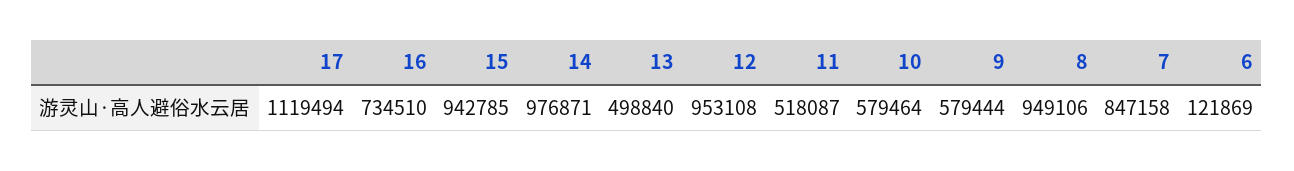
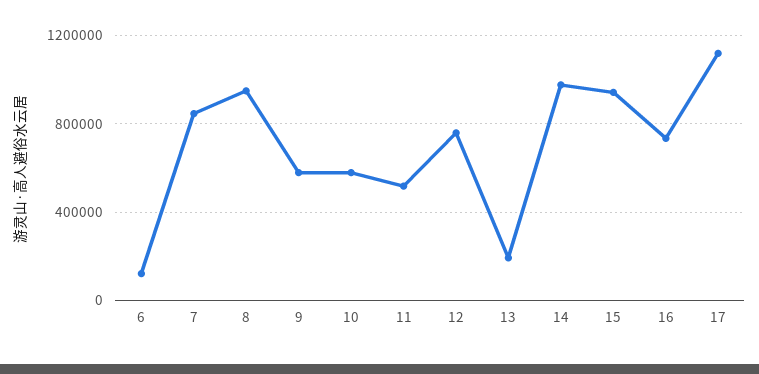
  {
    "17": 1119494,
    "16": 734510,
    "15": 942785,
    "14": 976871,
-   "13": 498840,
+   "13": 200000,
-   "12": 953108,
+   "12": 750000,
    "11": 518087,
    "10": 579464,
    "9": 579444,
    "8": 949106,
    "7": 847158,
    "6": 121869
  }

